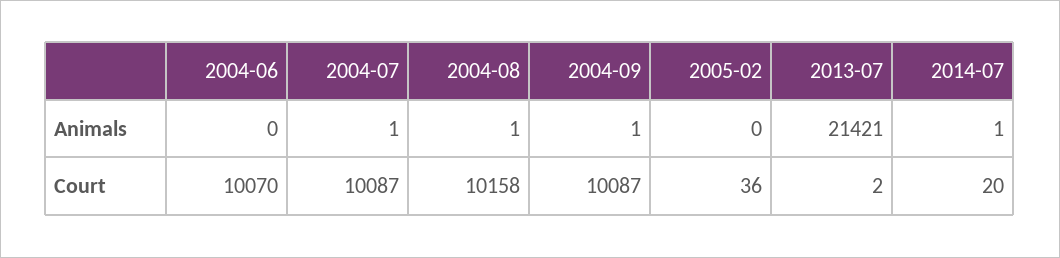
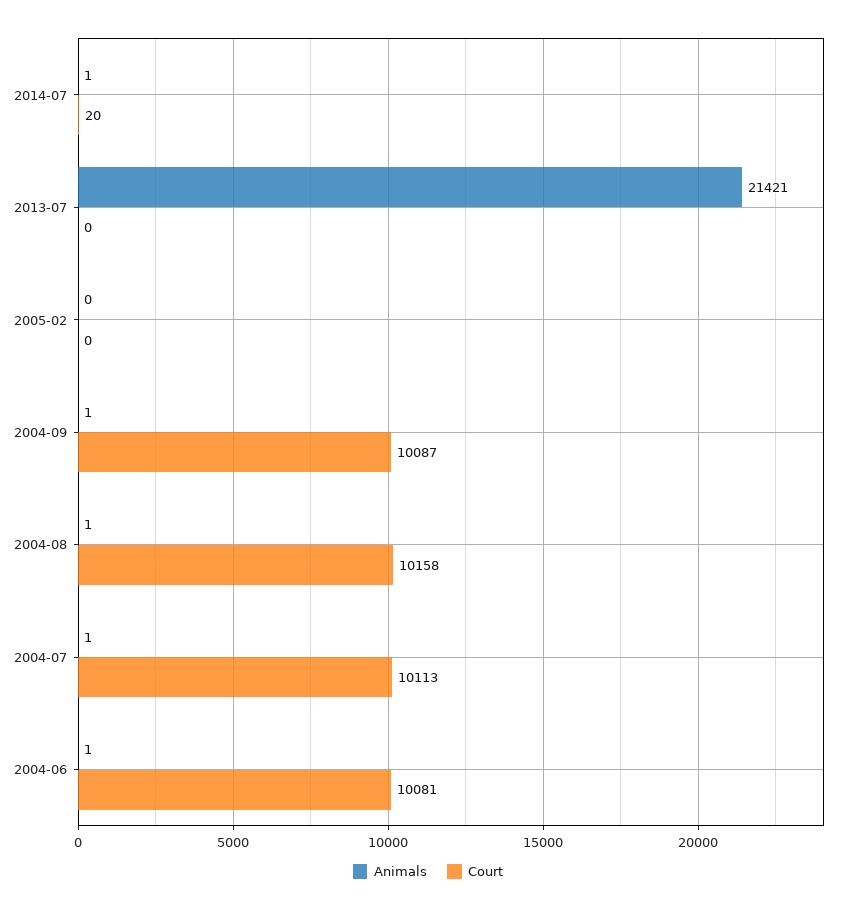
  {
    "Animals": {
-     "2004-06": 0,
+     "2004-06": 1,
      "2004-07": 1,
      "2004-08": 1,
      "2004-09": 1,
      "2005-02": 0,
      "2013-07": 21421,
      "2014-07": 1
    },
    "Court": {
-     "2004-06": 10070,
+     "2004-06": 10081,
-     "2004-07": 10087,
+     "2004-07": 10113,
      "2004-08": 10158,
      "2004-09": 10087,
-     "2005-02": 36,
+     "2005-02": 0,
-     "2013-07": 2,
+     "2013-07": 0,
      "2014-07": 20
    }
  }

